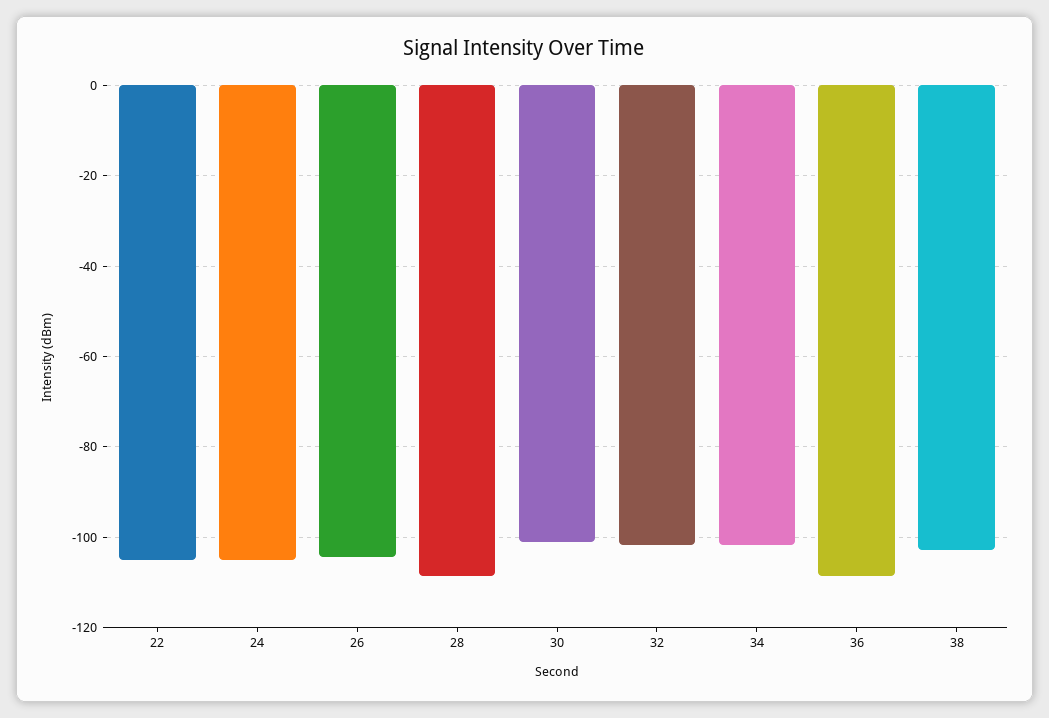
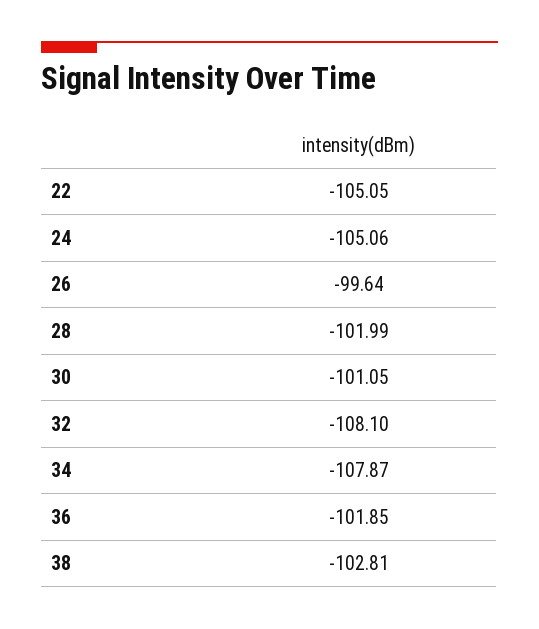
  {
    "22": -105.05,
    "24": -105.06,
-   "26": -104,
+   "26": -99.64,
-   "28": -108,
+   "28": -101.99,
    "30": -101.05,
-   "32": -102,
+   "32": -108.1,
-   "34": -102,
+   "34": -107.87,
-   "36": -108,
+   "36": -101.85,
    "38": -102.81
  }

